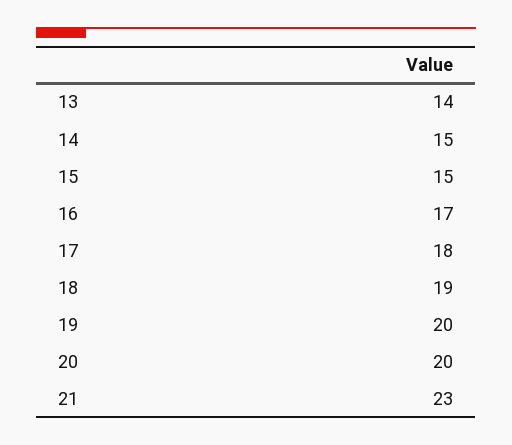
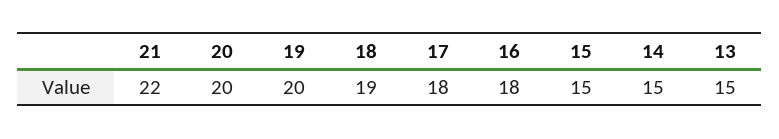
  {
-   "13": 14,
+   "13": 15,
    "14": 15,
    "15": 15,
-   "16": 17,
+   "16": 18,
    "17": 18,
    "18": 19,
    "19": 20,
    "20": 20,
-   "21": 23
+   "21": 22
  }

